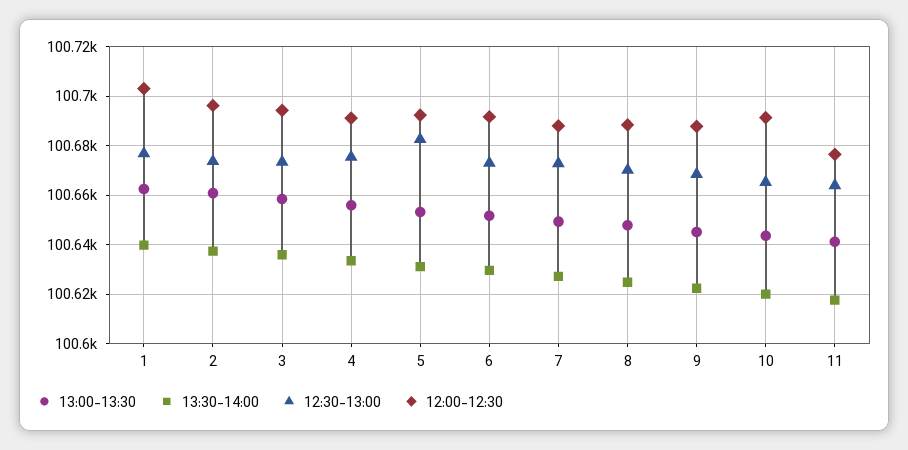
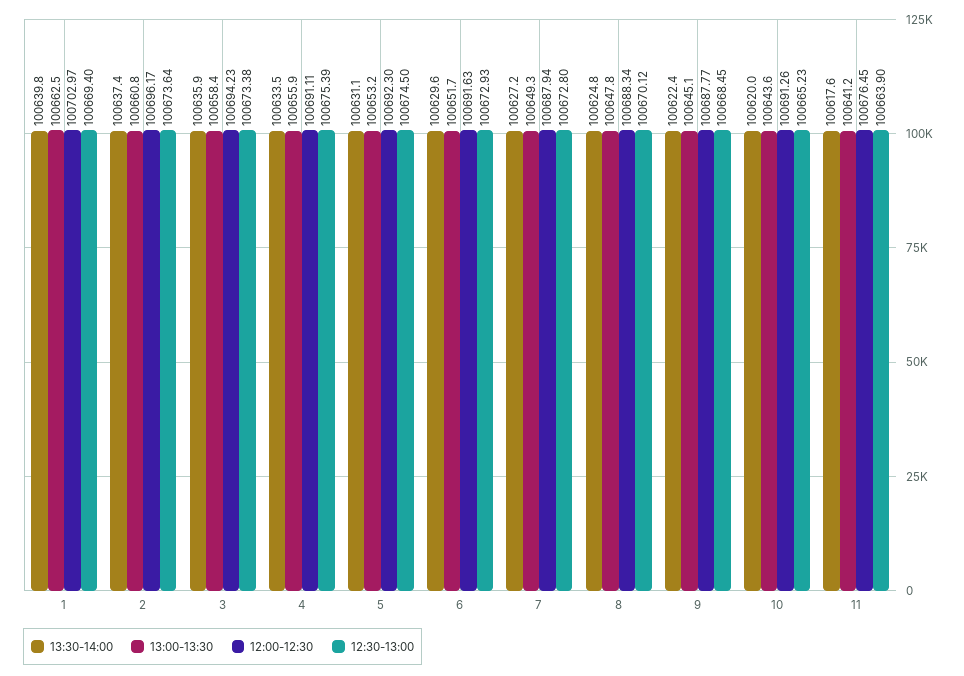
  {
    "13:00-13:30": {
      "1": 100662.5,
      "2": 100660.8,
      "3": 100658.4,
      "4": 100655.9,
      "5": 100653.2,
      "6": 100651.7,
      "7": 100649.3,
      "8": 100647.8,
      "9": 100645.1,
      "10": 100643.6,
      "11": 100641.2
    },
    "13:30-14:00": {
      "1": 100639.8,
      "2": 100637.4,
      "3": 100635.9,
      "4": 100633.5,
      "5": 100631.1,
      "6": 100629.6,
      "7": 100627.2,
      "8": 100624.8,
      "9": 100622.4,
      "10": 100620,
      "11": 100617.6
    },
    "12:30-13:00": {
-     "1": 100677.5,
+     "1": 100669.4,
      "2": 100673.64,
      "3": 100673.38,
      "4": 100675.39,
-     "5": 100682.5,
+     "5": 100674.5,
      "6": 100672.93,
      "7": 100672.8,
      "8": 100670.12,
      "9": 100668.45,
      "10": 100665.23,
      "11": 100663.9
    },
    "12:00-12:30": {
      "1": 100702.97,
      "2": 100696.17,
      "3": 100694.23,
      "4": 100691.11,
      "5": 100692.3,
      "6": 100691.63,
      "7": 100687.94,
      "8": 100688.34,
      "9": 100687.77,
      "10": 100691.26,
      "11": 100676.45
    }
  }

